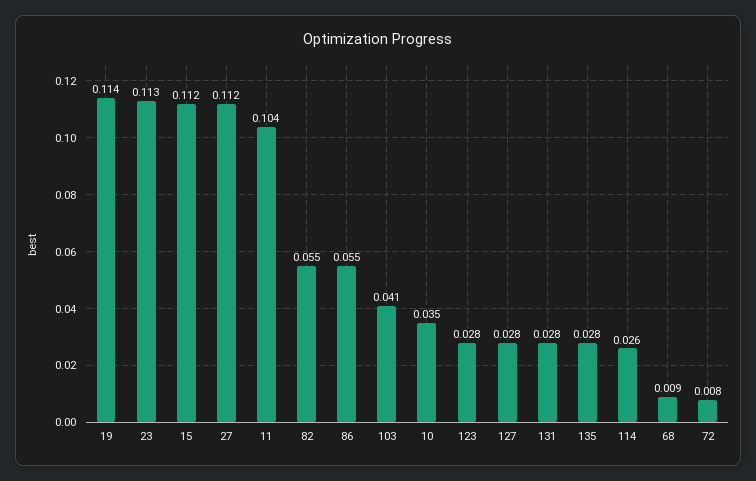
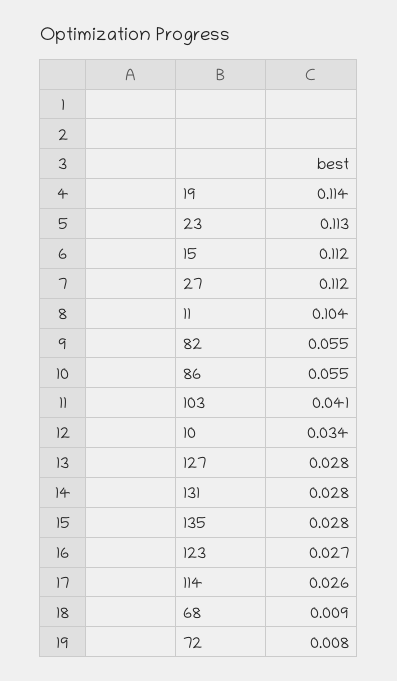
  {
    "19": 0.114,
    "23": 0.113,
    "15": 0.112,
    "27": 0.112,
    "11": 0.104,
    "82": 0.055,
    "86": 0.055,
    "103": 0.041,
-   "10": 0.035,
+   "10": 0.034,
-   "123": 0.028,
+   "123": 0.027,
    "127": 0.028,
    "131": 0.028,
    "135": 0.028,
    "114": 0.026,
    "68": 0.009,
    "72": 0.008
  }

